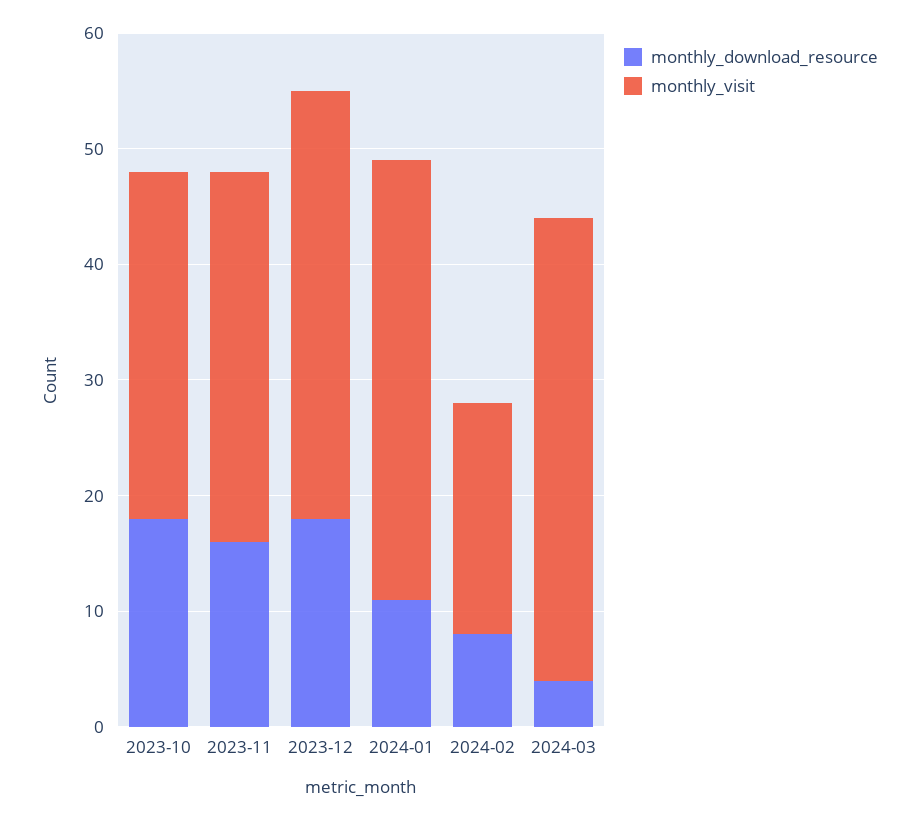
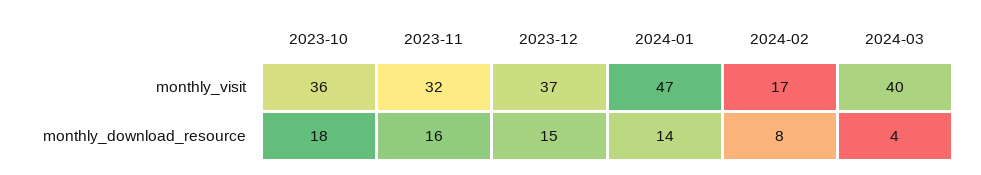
  {
    "monthly_download_resource": {
      "2023-10": 18,
      "2023-11": 16,
-     "2023-12": 18,
+     "2023-12": 15,
-     "2024-01": 11,
+     "2024-01": 14,
      "2024-02": 8,
      "2024-03": 4
    },
    "monthly_visit": {
-     "2023-10": 30,
+     "2023-10": 36,
      "2023-11": 32,
      "2023-12": 37,
-     "2024-01": 38,
+     "2024-01": 47,
-     "2024-02": 20,
+     "2024-02": 17,
      "2024-03": 40
    }
  }

